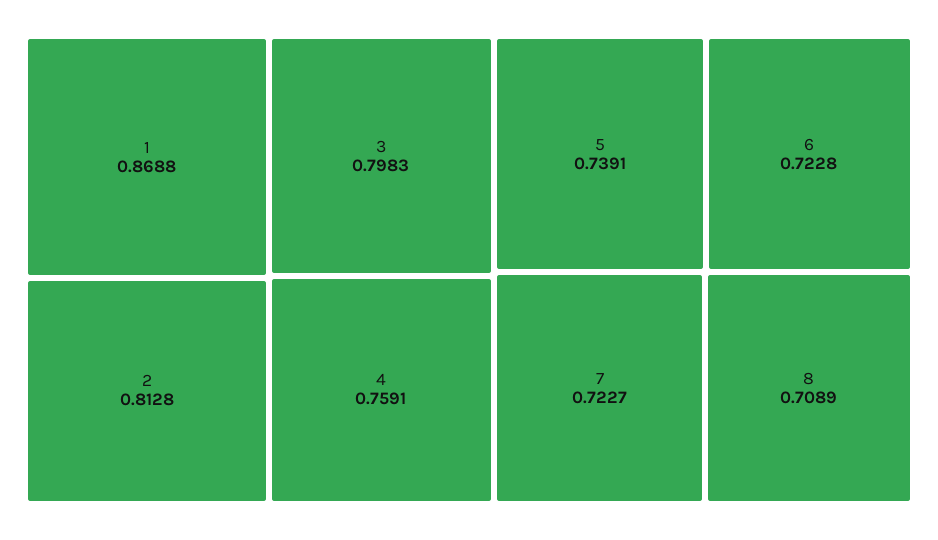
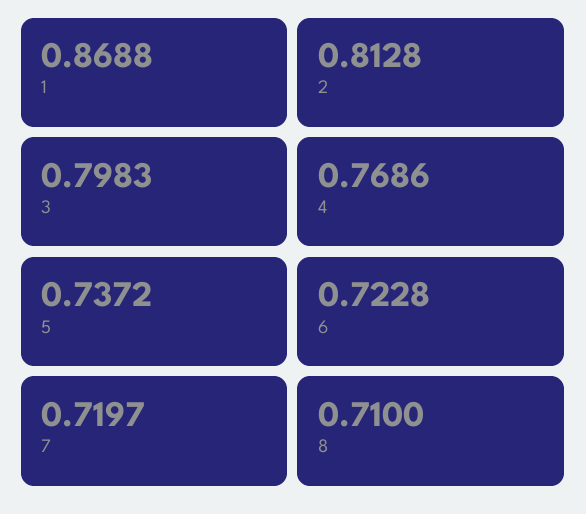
  {
    "1": 0.8688,
    "2": 0.8128,
    "3": 0.7983,
-   "4": 0.7591,
+   "4": 0.7686,
-   "5": 0.7391,
+   "5": 0.7372,
    "6": 0.7228,
-   "7": 0.7227,
+   "7": 0.7197,
-   "8": 0.7089
+   "8": 0.71
  }

